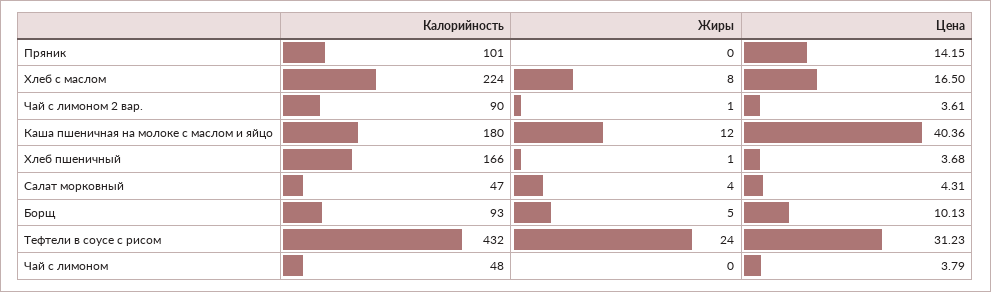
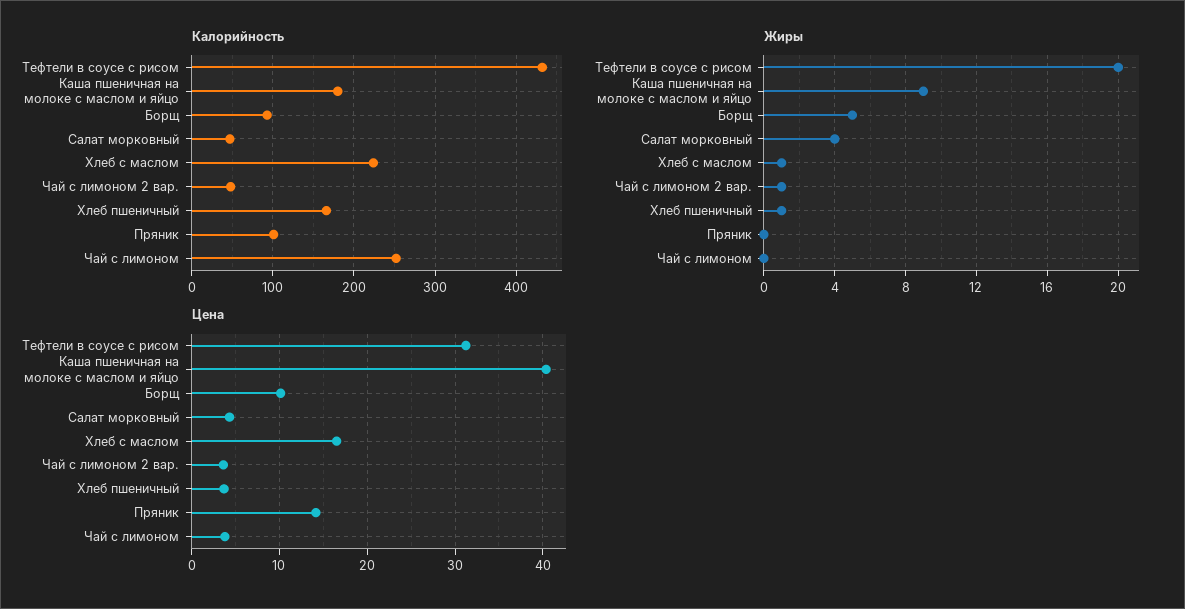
  {
    "Калорийность": {
      "Пряник": 101,
      "Хлеб с маслом": 224,
-     "Чай с лимоном 2 вар.": 90,
+     "Чай с лимоном 2 вар.": 50,
      "Каша пшеничная на молоке с маслом и яйцо": 180,
      "Хлеб пшеничный": 166,
      "Салат морковный": 47,
      "Борщ": 93,
      "Тефтели в соусе с рисом": 432,
-     "Чай с лимоном": 48
+     "Чай с лимоном": 250
    },
    "Жиры": {
      "Пряник": 0,
-     "Хлеб с маслом": 8,
+     "Хлеб с маслом": 1,
      "Чай с лимоном 2 вар.": 1,
-     "Каша пшеничная на молоке с маслом и яйцо": 12,
+     "Каша пшеничная на молоке с маслом и яйцо": 9,
      "Хлеб пшеничный": 1,
      "Салат морковный": 4,
      "Борщ": 5,
-     "Тефтели в соусе с рисом": 24,
+     "Тефтели в соусе с рисом": 20,
      "Чай с лимоном": 0
    },
    "Цена": {
      "Пряник": 14.15,
      "Хлеб с маслом": 16.5,
      "Чай с лимоном 2 вар.": 3.61,
      "Каша пшеничная на молоке с маслом и яйцо": 40.36,
      "Хлеб пшеничный": 3.68,
      "Салат морковный": 4.31,
      "Борщ": 10.13,
      "Тефтели в соусе с рисом": 31.23,
      "Чай с лимоном": 3.79
    }
  }

